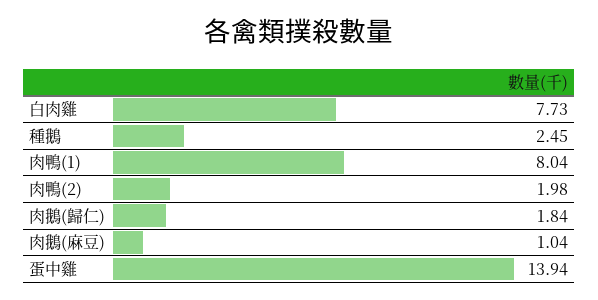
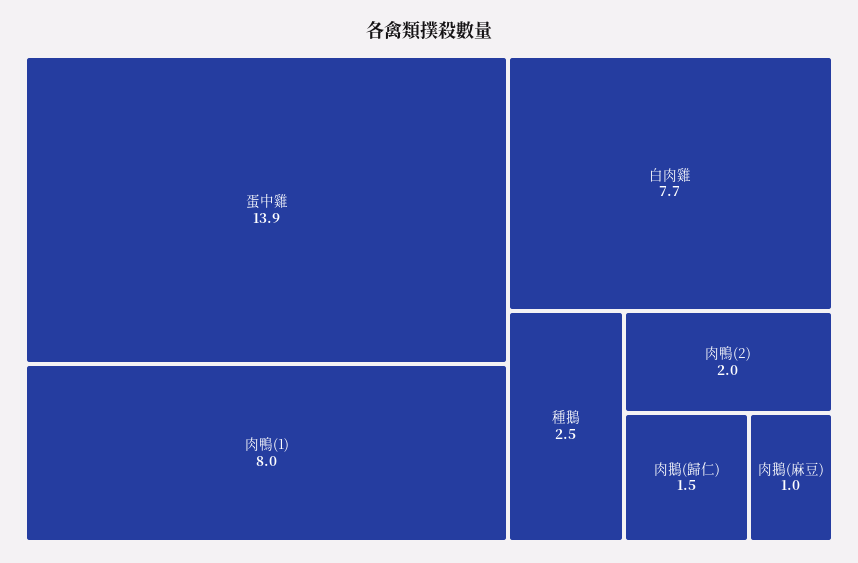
  {
    "白肉雞": 7.73,
    "種鵝": 2.45,
    "肉鴨(1)": 8.04,
    "肉鴨(2)": 1.98,
-   "肉鵝(歸仁)": 1.84,
+   "肉鵝(歸仁)": 1.5,
    "肉鵝(麻豆)": 1.04,
    "蛋中雞": 13.94
  }

